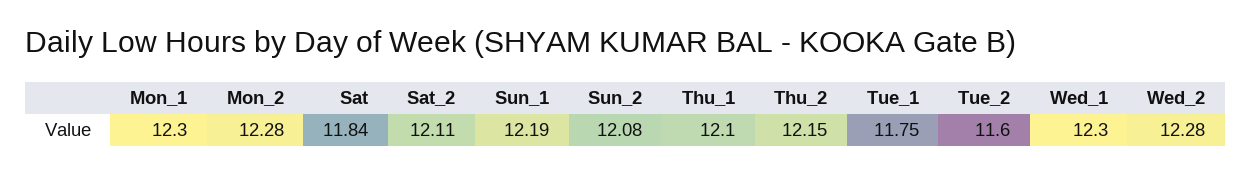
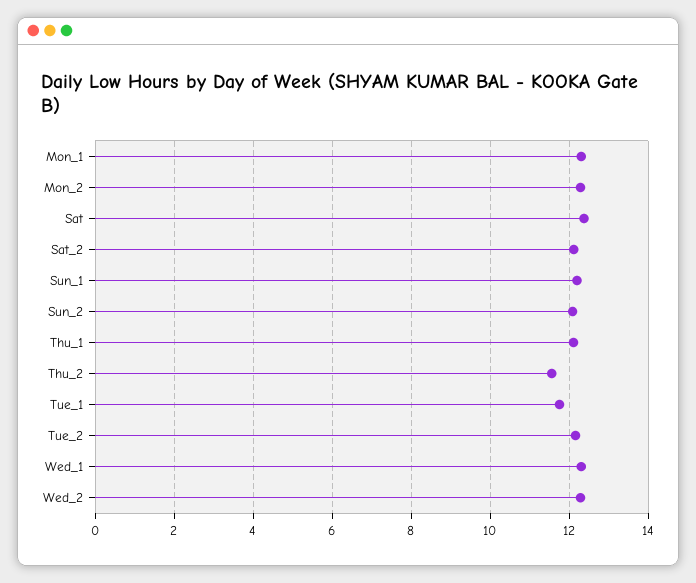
  {
    "Mon_1": 12.3,
    "Mon_2": 12.28,
-   "Sat": 11.84,
+   "Sat": 12.4,
    "Sat_2": 12.11,
    "Sun_1": 12.19,
    "Sun_2": 12.08,
    "Thu_1": 12.1,
-   "Thu_2": 12.15,
+   "Thu_2": 11.6,
    "Tue_1": 11.75,
-   "Tue_2": 11.6,
+   "Tue_2": 12.2,
    "Wed_1": 12.3,
    "Wed_2": 12.28
  }

